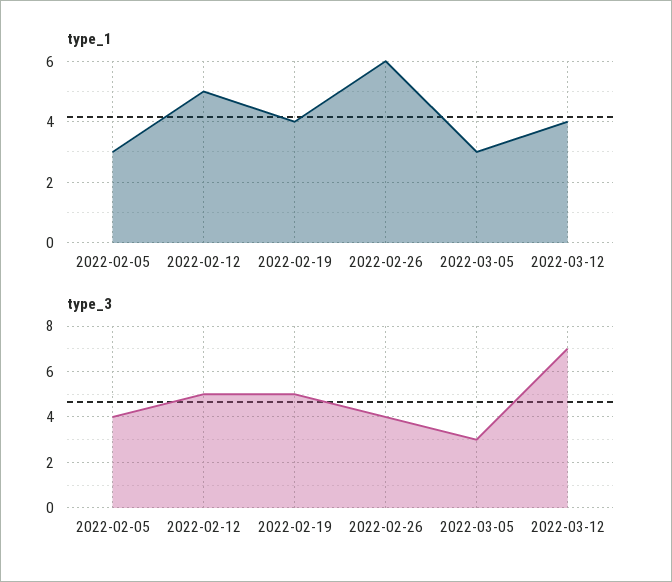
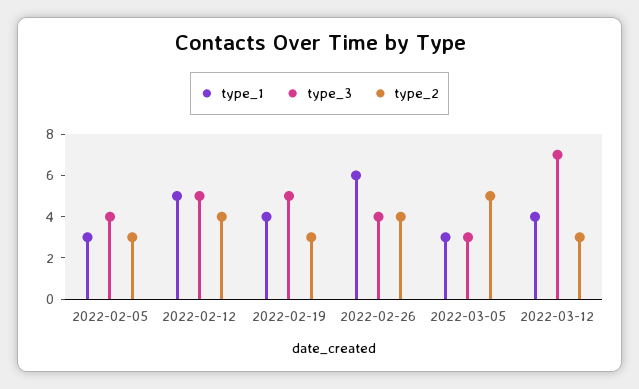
  {
    "type_1": {
      "2022-02-05": 3,
      "2022-02-12": 5,
      "2022-02-19": 4,
      "2022-02-26": 6,
      "2022-03-05": 3,
      "2022-03-12": 4
    },
    "type_3": {
      "2022-02-05": 4,
      "2022-02-12": 5,
      "2022-02-19": 5,
      "2022-02-26": 4,
      "2022-03-05": 3,
      "2022-03-12": 7
-   }
+   },
+   "type_2": {
+     "2022-02-05": 3,
+     "2022-02-12": 4,
+     "2022-02-19": 3,
+     "2022-02-26": 4,
+     "2022-03-05": 5,
+     "2022-03-12": 3
+   }
  }

